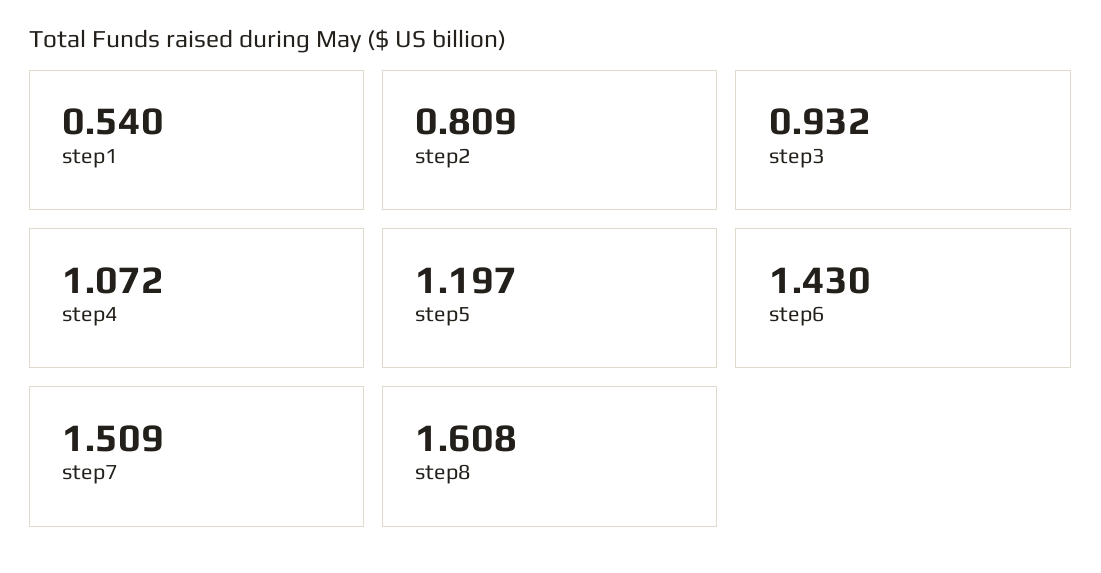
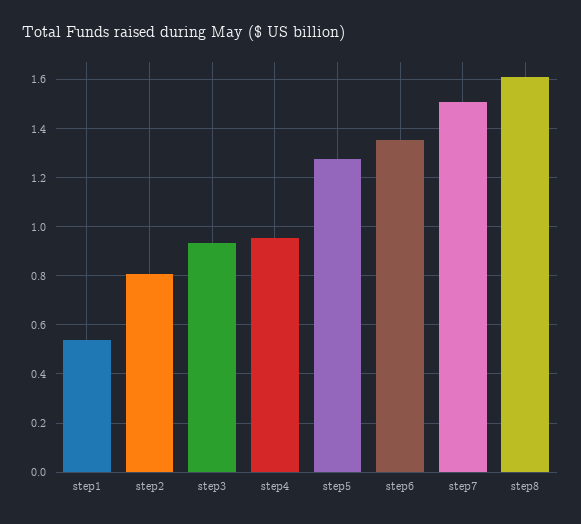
  {
    "step1": 0.54,
    "step2": 0.809,
    "step3": 0.932,
-   "step4": 1.072,
+   "step4": 0.95,
-   "step5": 1.197,
+   "step5": 1.275,
-   "step6": 1.43,
+   "step6": 1.35,
    "step7": 1.509,
    "step8": 1.608
  }

